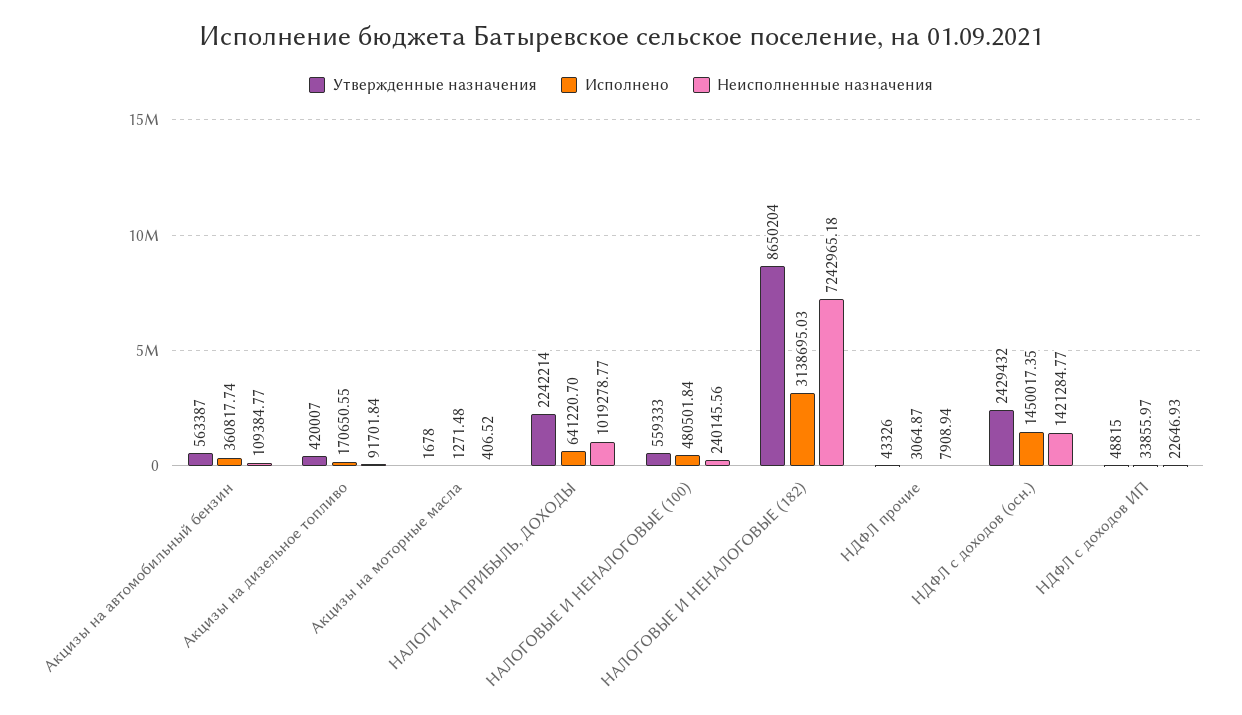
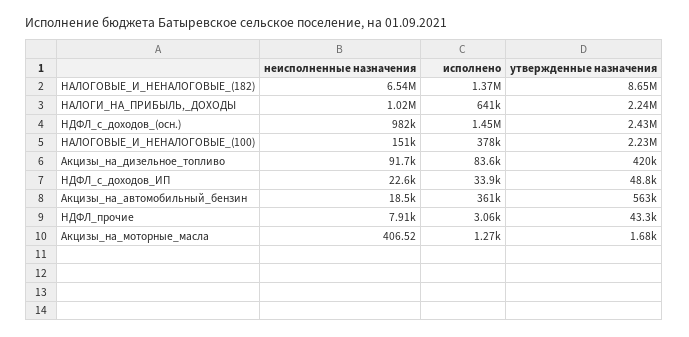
  {
    "Утвержденные назначения": {
      "Акцизы на автомобильный бензин": 563387,
      "Акцизы на дизельное топливо": 420007,
      "Акцизы на моторные масла": 1678,
      "НАЛОГИ НА ПРИБЫЛЬ, ДОХОДЫ": 2242214,
-     "НАЛОГОВЫЕ И НЕНАЛОГОВЫЕ (100)": 559333,
+     "НАЛОГОВЫЕ И НЕНАЛОГОВЫЕ (100)": 2230000,
      "НАЛОГОВЫЕ И НЕНАЛОГОВЫЕ (182)": 8650204,
      "НДФЛ прочие": 43326,
      "НДФЛ с доходов (осн.)": 2429432,
      "НДФЛ с доходов ИП": 48815
    },
    "Исполнено": {
      "Акцизы на автомобильный бензин": 360817.74,
-     "Акцизы на дизельное топливо": 170650.55,
+     "Акцизы на дизельное топливо": 83600,
      "Акцизы на моторные масла": 1271.48,
      "НАЛОГИ НА ПРИБЫЛЬ, ДОХОДЫ": 641220.7,
-     "НАЛОГОВЫЕ И НЕНАЛОГОВЫЕ (100)": 480501.84,
+     "НАЛОГОВЫЕ И НЕНАЛОГОВЫЕ (100)": 378000,
-     "НАЛОГОВЫЕ И НЕНАЛОГОВЫЕ (182)": 3138695.03,
+     "НАЛОГОВЫЕ И НЕНАЛОГОВЫЕ (182)": 1370000,
      "НДФЛ прочие": 3064.87,
      "НДФЛ с доходов (осн.)": 1450017.35,
      "НДФЛ с доходов ИП": 33855.97
    },
    "Неисполненные назначения": {
-     "Акцизы на автомобильный бензин": 109384.77,
+     "Акцизы на автомобильный бензин": 18500,
      "Акцизы на дизельное топливо": 91701.84,
      "Акцизы на моторные масла": 406.52,
      "НАЛОГИ НА ПРИБЫЛЬ, ДОХОДЫ": 1019278.77,
-     "НАЛОГОВЫЕ И НЕНАЛОГОВЫЕ (100)": 240145.56,
+     "НАЛОГОВЫЕ И НЕНАЛОГОВЫЕ (100)": 151000,
-     "НАЛОГОВЫЕ И НЕНАЛОГОВЫЕ (182)": 7242965.18,
+     "НАЛОГОВЫЕ И НЕНАЛОГОВЫЕ (182)": 6540000,
      "НДФЛ прочие": 7908.94,
-     "НДФЛ с доходов (осн.)": 1421284.77,
+     "НДФЛ с доходов (осн.)": 982000,
      "НДФЛ с доходов ИП": 22646.93
    }
  }

